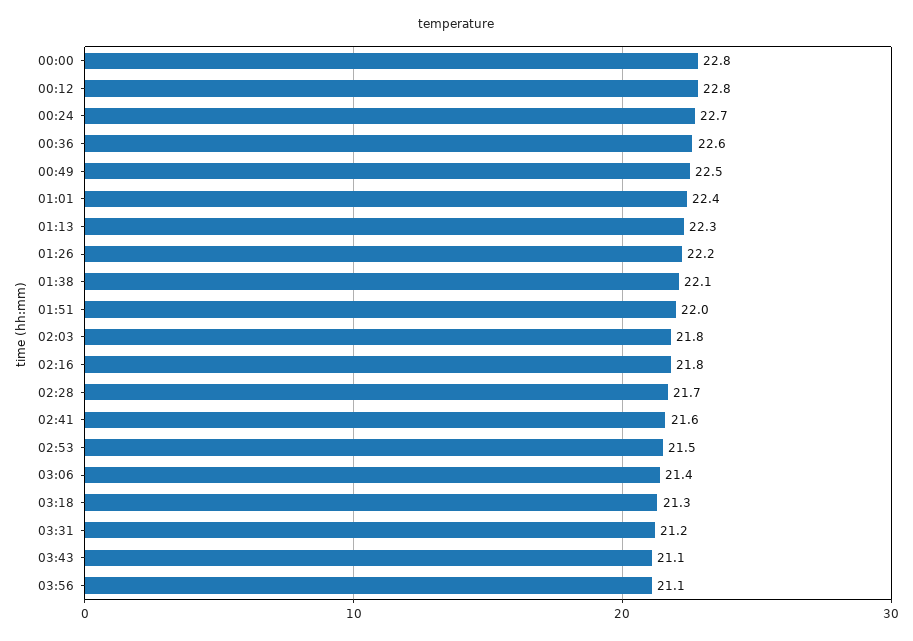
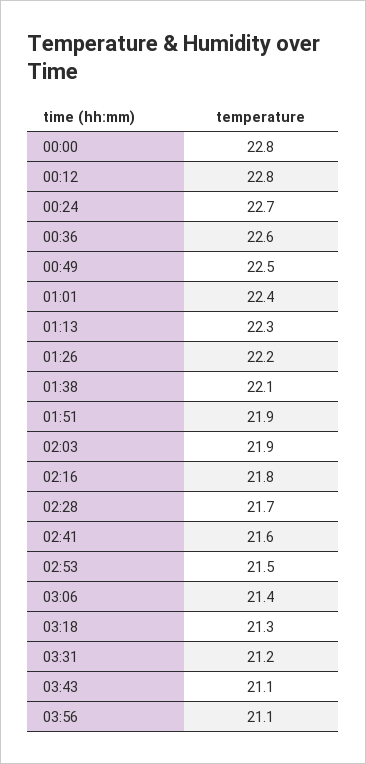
  {
    "00:00": 22.8,
    "00:12": 22.8,
    "00:24": 22.7,
    "00:36": 22.6,
    "00:49": 22.5,
    "01:01": 22.4,
    "01:13": 22.3,
    "01:26": 22.2,
    "01:38": 22.1,
-   "01:51": 22,
+   "01:51": 21.9,
-   "02:03": 21.8,
+   "02:03": 21.9,
    "02:16": 21.8,
    "02:28": 21.7,
    "02:41": 21.6,
    "02:53": 21.5,
    "03:06": 21.4,
    "03:18": 21.3,
    "03:31": 21.2,
    "03:43": 21.1,
    "03:56": 21.1
  }

